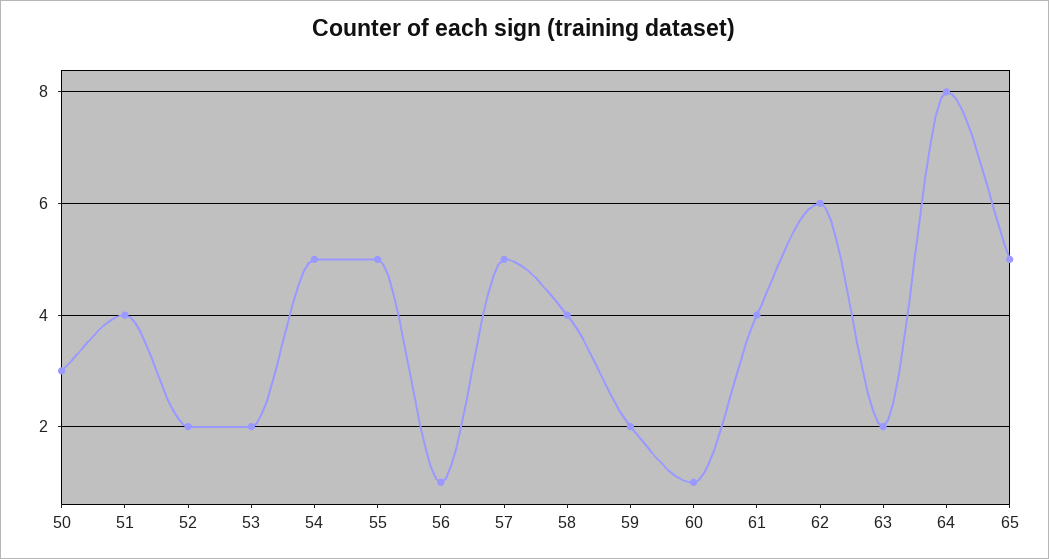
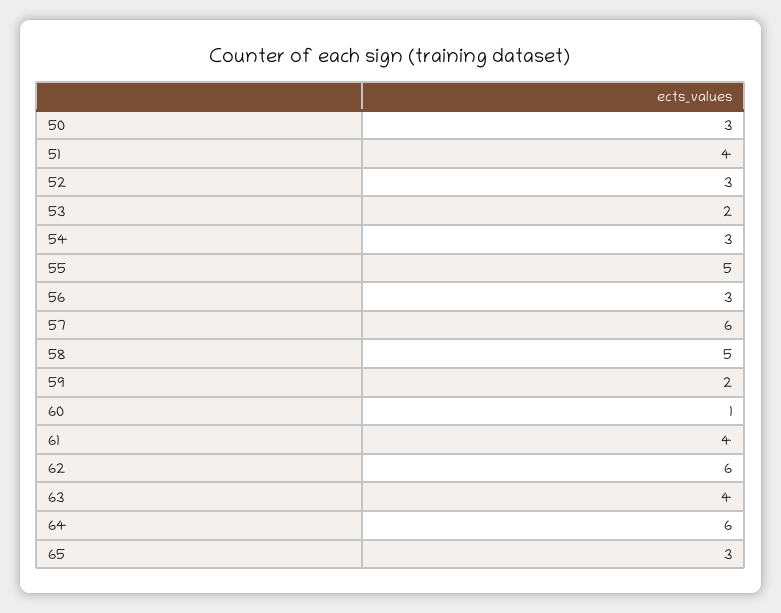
  {
    "50": 3,
    "51": 4,
-   "52": 2,
+   "52": 3,
    "53": 2,
-   "54": 5,
+   "54": 3,
    "55": 5,
-   "56": 1,
+   "56": 3,
-   "57": 5,
+   "57": 6,
-   "58": 4,
+   "58": 5,
    "59": 2,
    "60": 1,
    "61": 4,
    "62": 6,
-   "63": 2,
+   "63": 4,
-   "64": 8,
+   "64": 6,
-   "65": 5
+   "65": 3
  }

